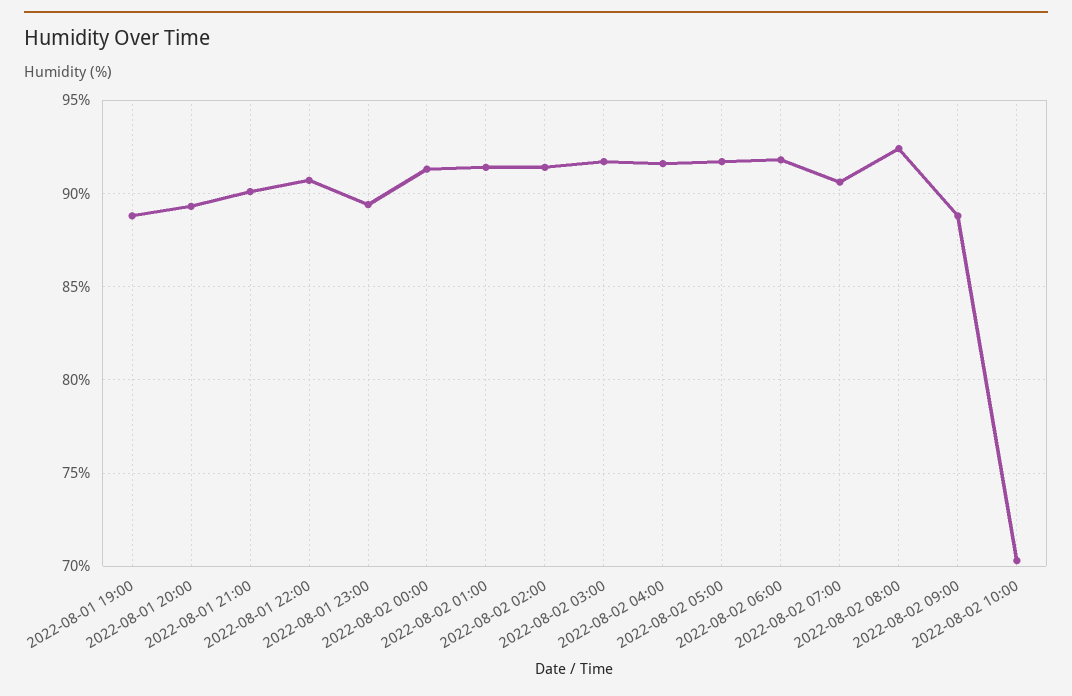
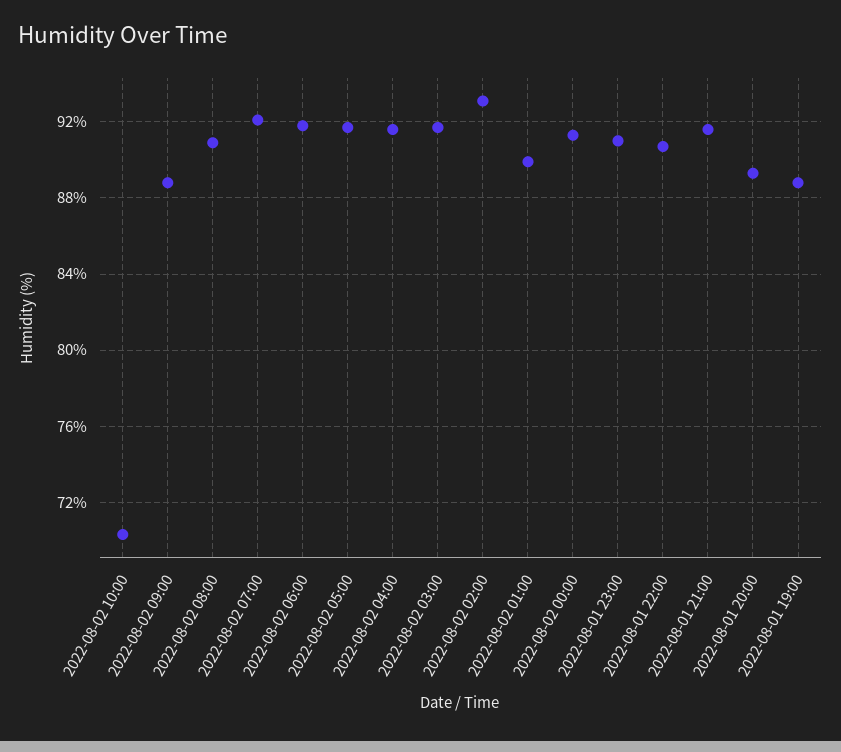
  {
    "2022-08-01 19:00": 89,
    "2022-08-01 20:00": 89.5,
-   "2022-08-01 21:00": 90,
+   "2022-08-01 21:00": 91.5,
    "2022-08-01 22:00": 90.5,
-   "2022-08-01 23:00": 89.5,
+   "2022-08-01 23:00": 91,
    "2022-08-02 00:00": 91.5,
-   "2022-08-02 01:00": 91.5,
+   "2022-08-02 01:00": 90,
-   "2022-08-02 02:00": 91.5,
+   "2022-08-02 02:00": 93,
    "2022-08-02 03:00": 91.5,
    "2022-08-02 04:00": 91.5,
    "2022-08-02 05:00": 91.5,
    "2022-08-02 06:00": 92,
-   "2022-08-02 07:00": 90.5,
+   "2022-08-02 07:00": 92,
-   "2022-08-02 08:00": 92.5,
+   "2022-08-02 08:00": 91,
    "2022-08-02 09:00": 89,
    "2022-08-02 10:00": 70.5
  }

